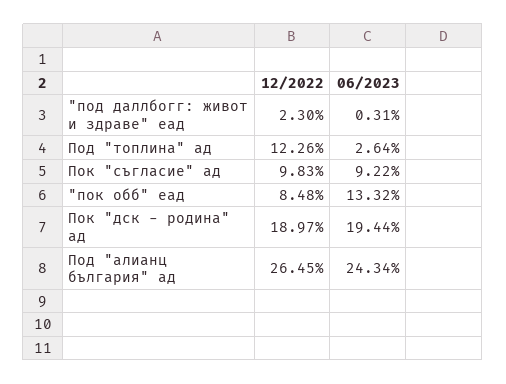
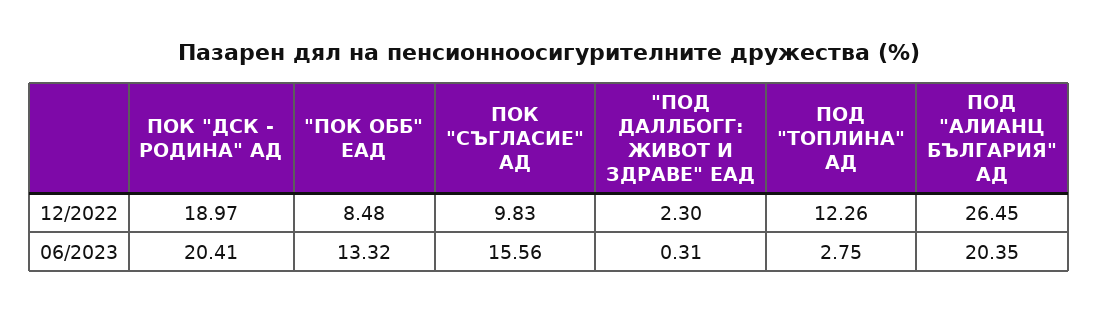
  {
    "12/2022": {
      "\"под даллбогг: живот и здраве\" еад": 2.3,
      "Под \"топлина\" ад": 12.26,
      "Пок \"съгласие\" ад": 9.83,
      "\"пок обб\" еад": 8.48,
      "Пок \"дск - родина\" ад": 18.97,
      "Под \"алианц българия\" ад": 26.45
    },
    "06/2023": {
      "\"под даллбогг: живот и здраве\" еад": 0.31,
-     "Под \"топлина\" ад": 2.64,
+     "Под \"топлина\" ад": 2.75,
-     "Пок \"съгласие\" ад": 9.22,
+     "Пок \"съгласие\" ад": 15.56,
      "\"пок обб\" еад": 13.32,
-     "Пок \"дск - родина\" ад": 19.44,
+     "Пок \"дск - родина\" ад": 20.41,
-     "Под \"алианц българия\" ад": 24.34
+     "Под \"алианц българия\" ад": 20.35
    }
  }

